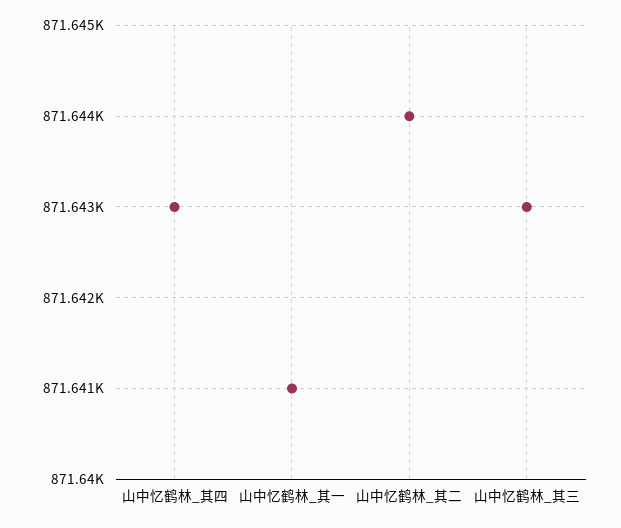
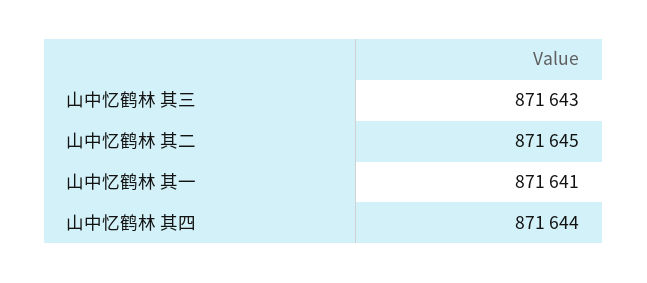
  {
-   "山中忆鹤林_其四": 871643,
+   "山中忆鹤林_其四": 871644,
    "山中忆鹤林_其一": 871641,
-   "山中忆鹤林_其二": 871644,
+   "山中忆鹤林_其二": 871645,
    "山中忆鹤林_其三": 871643
  }

